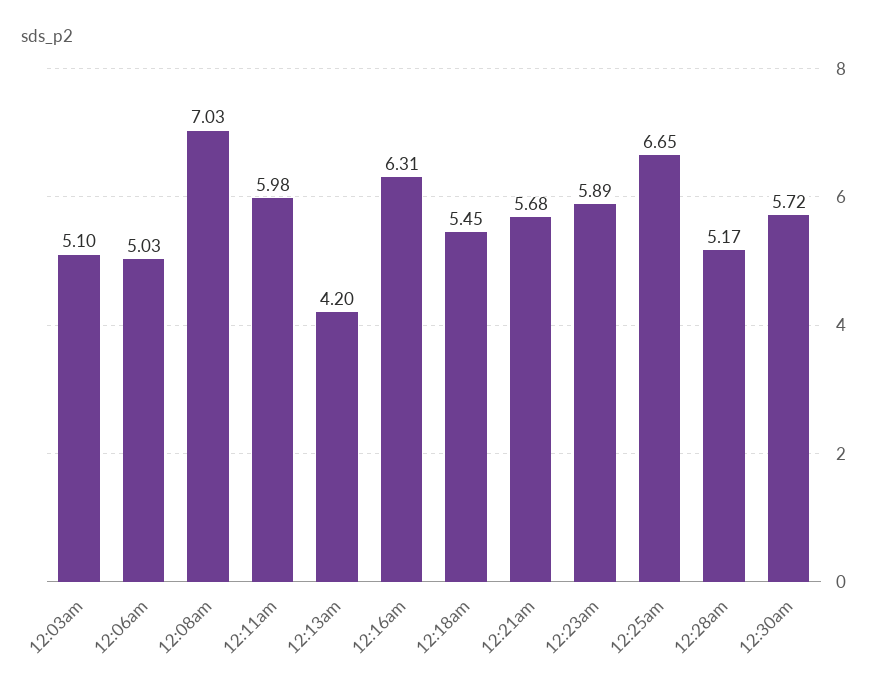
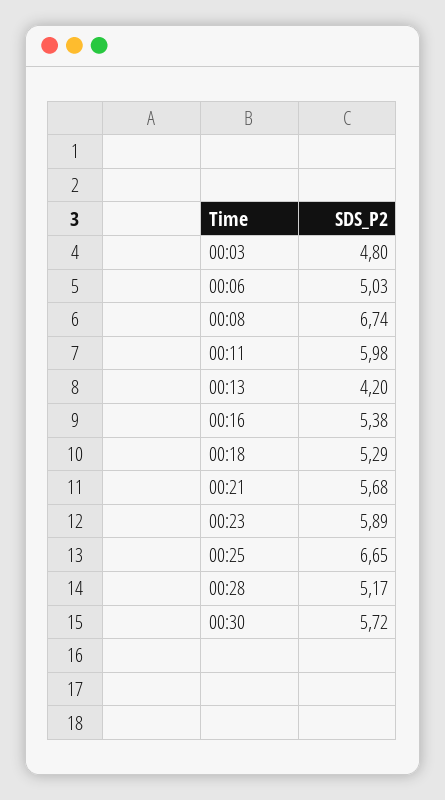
  {
-   "12:03am": 5.1,
+   "12:03am": 4.8,
    "12:06am": 5.03,
-   "12:08am": 7.03,
+   "12:08am": 6.74,
    "12:11am": 5.98,
    "12:13am": 4.2,
-   "12:16am": 6.31,
+   "12:16am": 5.38,
-   "12:18am": 5.45,
+   "12:18am": 5.29,
    "12:21am": 5.68,
    "12:23am": 5.89,
    "12:25am": 6.65,
    "12:28am": 5.17,
    "12:30am": 5.72
  }

